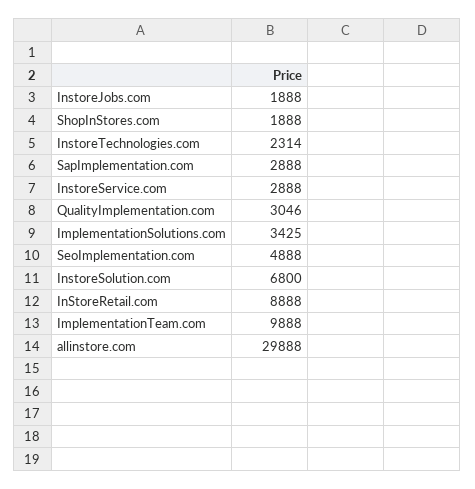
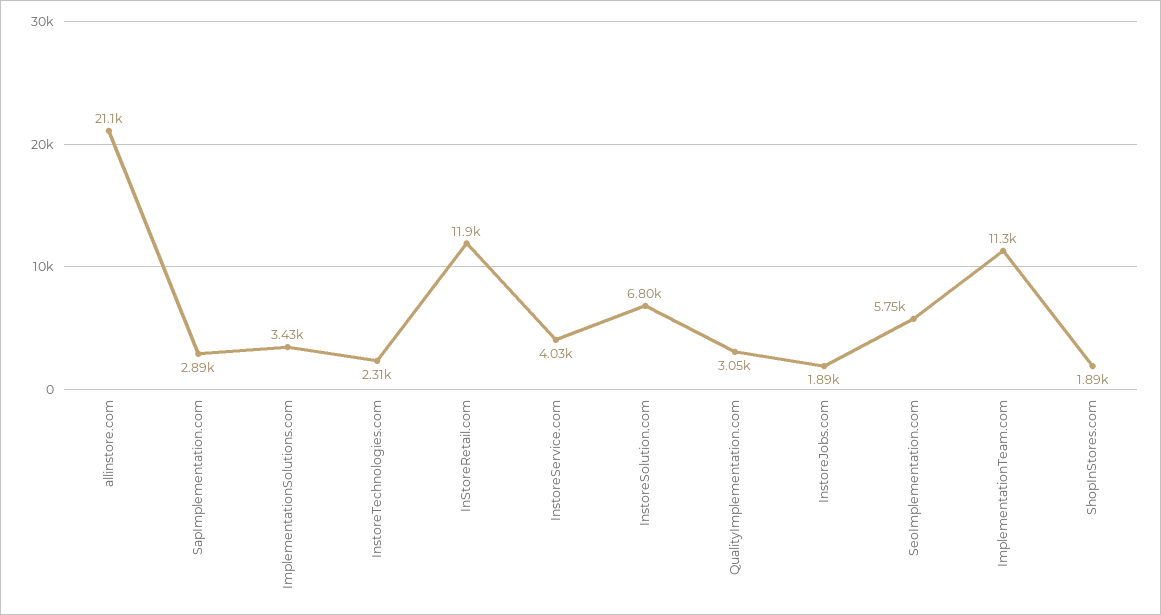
  {
    "InstoreJobs.com": 1888,
    "ShopInStores.com": 1888,
    "InstoreTechnologies.com": 2314,
    "SapImplementation.com": 2888,
-   "InstoreService.com": 2888,
+   "InstoreService.com": 4030,
    "QualityImplementation.com": 3046,
    "ImplementationSolutions.com": 3425,
-   "SeoImplementation.com": 4888,
+   "SeoImplementation.com": 5750,
    "InstoreSolution.com": 6800,
-   "InStoreRetail.com": 8888,
+   "InStoreRetail.com": 11900,
-   "ImplementationTeam.com": 9888,
+   "ImplementationTeam.com": 11300,
-   "allinstore.com": 29888
+   "allinstore.com": 21100
  }

